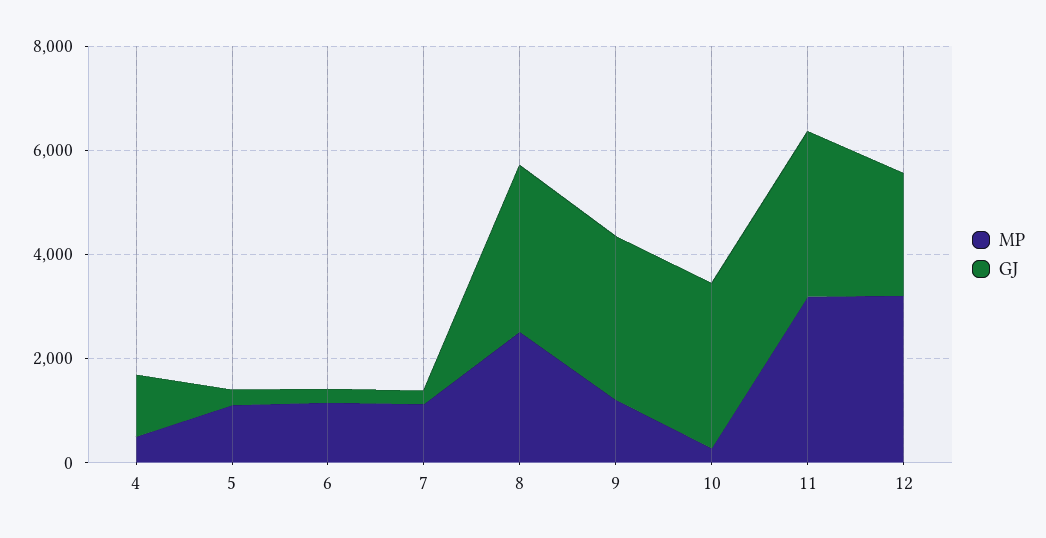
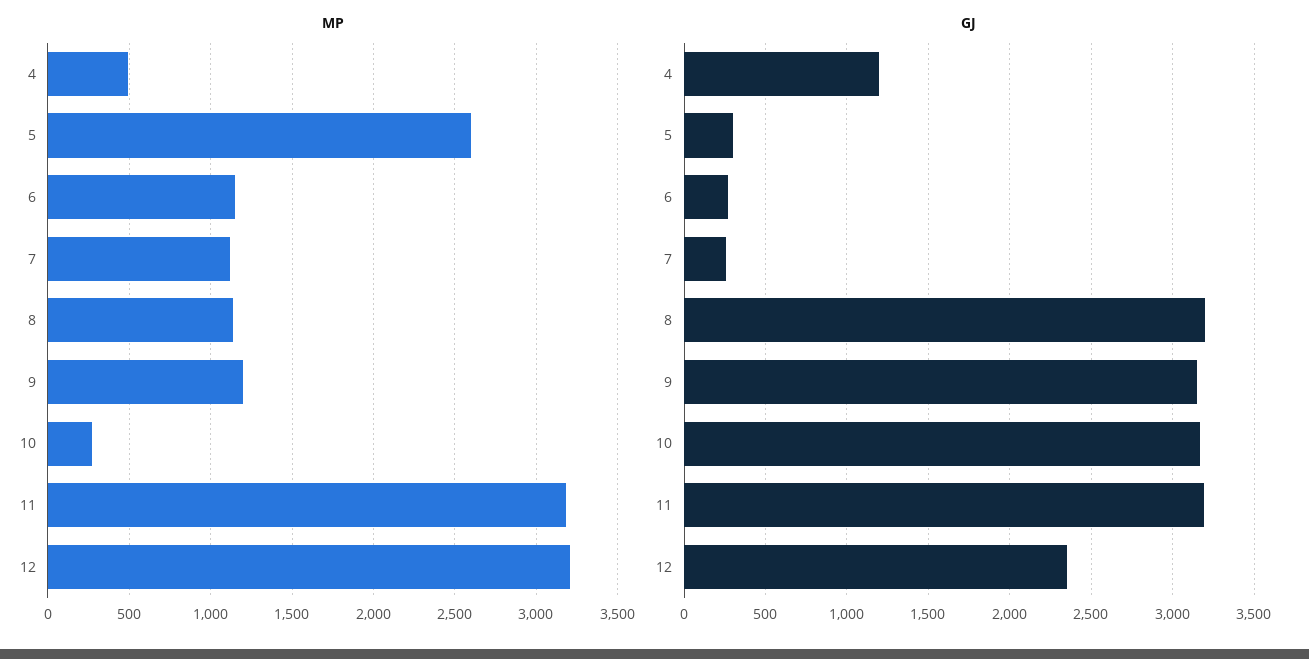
  {
    "MP": {
      "4": 500,
-     "5": 1000,
+     "5": 2600,
      "6": 1150,
      "7": 1100,
-     "8": 2500,
+     "8": 1150,
      "9": 1200,
      "10": 250,
      "11": 3200,
      "12": 3200
    },
    "GJ": {
      "4": 1200,
      "5": 300,
      "6": 250,
      "7": 250,
      "8": 3200,
      "9": 3150,
      "10": 3150,
      "11": 3200,
      "12": 2350
    }
  }

